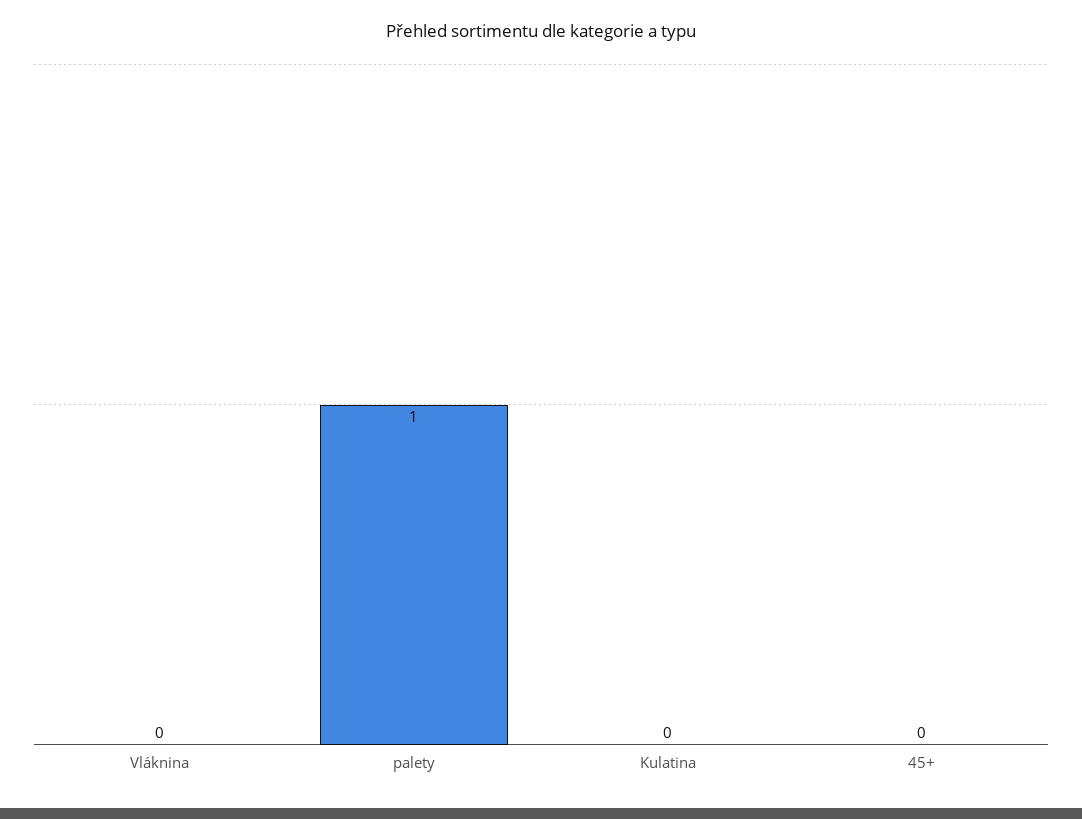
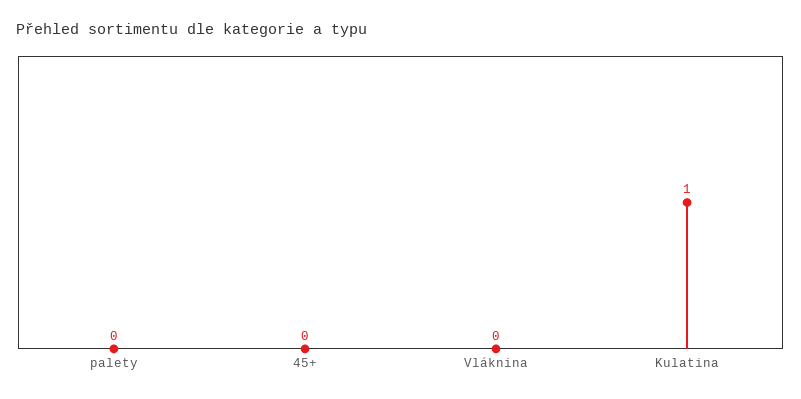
  {
    "Vláknina": 0,
-   "palety": 1,
+   "palety": 0,
-   "Kulatina": 0,
+   "Kulatina": 1,
    "45+": 0
  }

